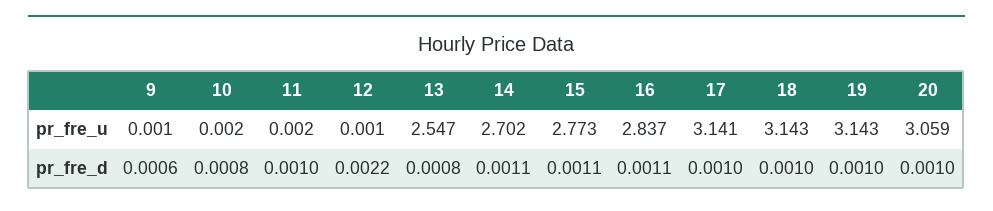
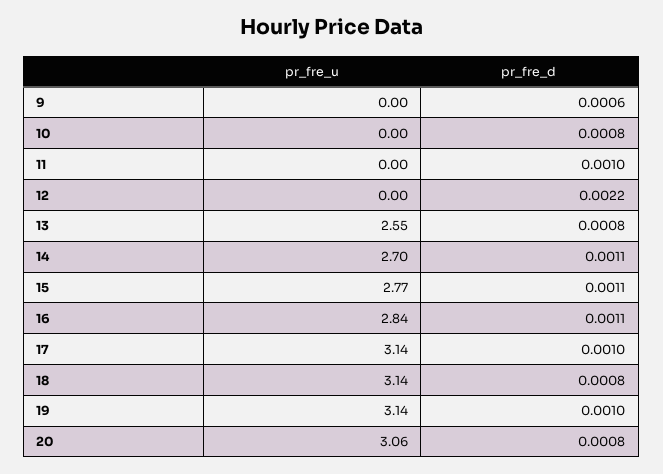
  {
    "9": {
      "pr_fre_u": 0.001,
      "pr_fre_d": 0.0006
    },
    "10": {
      "pr_fre_u": 0.002,
      "pr_fre_d": 0.0008
    },
    "11": {
      "pr_fre_u": 0.002,
      "pr_fre_d": 0.001
    },
    "12": {
      "pr_fre_u": 0.001,
      "pr_fre_d": 0.0022
    },
    "13": {
      "pr_fre_u": 2.547,
      "pr_fre_d": 0.0008
    },
    "14": {
      "pr_fre_u": 2.702,
      "pr_fre_d": 0.0011
    },
    "15": {
      "pr_fre_u": 2.773,
      "pr_fre_d": 0.0011
    },
    "16": {
      "pr_fre_u": 2.837,
      "pr_fre_d": 0.0011
    },
    "17": {
      "pr_fre_u": 3.141,
      "pr_fre_d": 0.001
    },
    "18": {
      "pr_fre_u": 3.143,
-     "pr_fre_d": 0.001
+     "pr_fre_d": 0.0008
    },
    "19": {
      "pr_fre_u": 3.143,
      "pr_fre_d": 0.001
    },
    "20": {
      "pr_fre_u": 3.059,
-     "pr_fre_d": 0.001
+     "pr_fre_d": 0.0008
    }
  }

